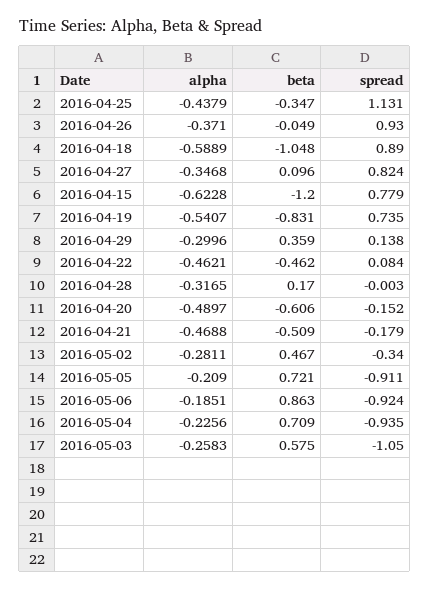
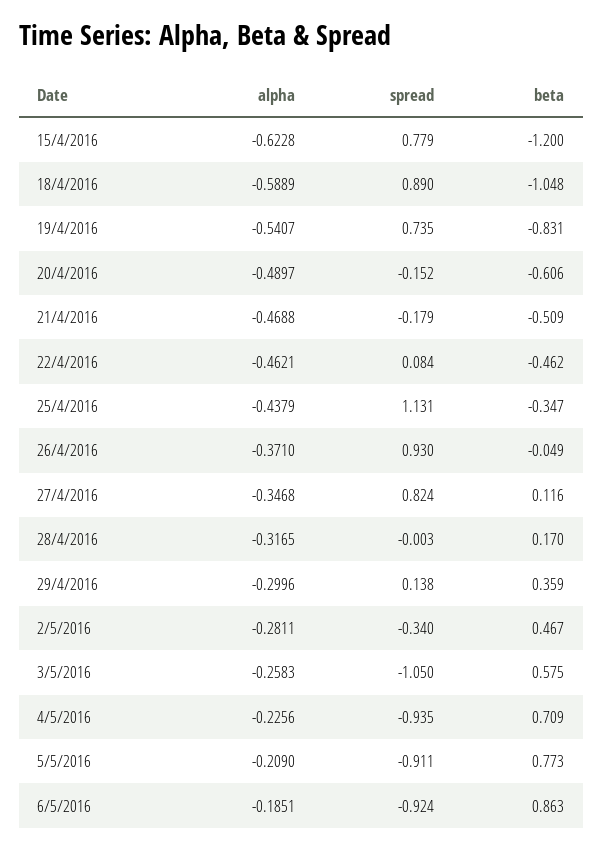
  {
    "alpha": {
      "2016-04-25": -0.4379,
      "2016-04-26": -0.371,
      "2016-04-18": -0.5889,
      "2016-04-27": -0.3468,
      "2016-04-15": -0.6228,
      "2016-04-19": -0.5407,
      "2016-04-29": -0.2996,
      "2016-04-22": -0.4621,
      "2016-04-28": -0.3165,
      "2016-04-20": -0.4897,
      "2016-04-21": -0.4688,
      "2016-05-02": -0.2811,
      "2016-05-05": -0.209,
      "2016-05-06": -0.1851,
      "2016-05-04": -0.2256,
      "2016-05-03": -0.2583
    },
    "beta": {
      "2016-04-25": -0.347,
      "2016-04-26": -0.049,
      "2016-04-18": -1.048,
-     "2016-04-27": 0.096,
+     "2016-04-27": 0.116,
      "2016-04-15": -1.2,
      "2016-04-19": -0.831,
      "2016-04-29": 0.359,
      "2016-04-22": -0.462,
      "2016-04-28": 0.17,
      "2016-04-20": -0.606,
      "2016-04-21": -0.509,
      "2016-05-02": 0.467,
-     "2016-05-05": 0.721,
+     "2016-05-05": 0.773,
      "2016-05-06": 0.863,
      "2016-05-04": 0.709,
      "2016-05-03": 0.575
    },
    "spread": {
      "2016-04-25": 1.131,
      "2016-04-26": 0.93,
      "2016-04-18": 0.89,
      "2016-04-27": 0.824,
      "2016-04-15": 0.779,
      "2016-04-19": 0.735,
      "2016-04-29": 0.138,
      "2016-04-22": 0.084,
      "2016-04-28": -0.003,
      "2016-04-20": -0.152,
      "2016-04-21": -0.179,
      "2016-05-02": -0.34,
      "2016-05-05": -0.911,
      "2016-05-06": -0.924,
      "2016-05-04": -0.935,
      "2016-05-03": -1.05
    }
  }

